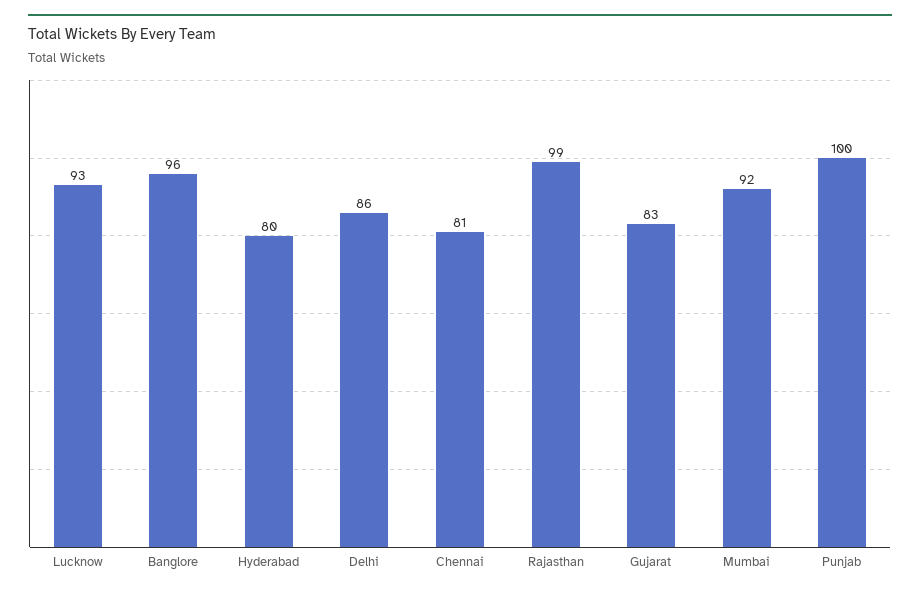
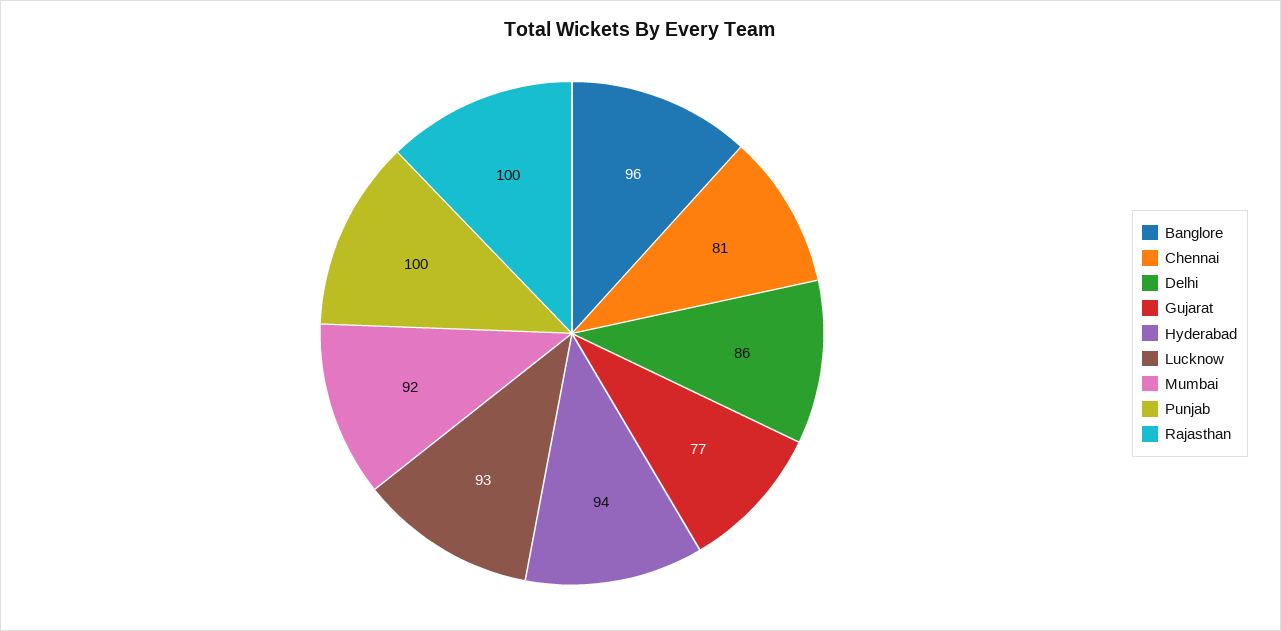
  {
    "Lucknow": 93,
    "Banglore": 96,
-   "Hyderabad": 80,
+   "Hyderabad": 94,
    "Delhi": 86,
    "Chennai": 81,
-   "Rajasthan": 99,
+   "Rajasthan": 100,
-   "Gujarat": 83,
+   "Gujarat": 77,
    "Mumbai": 92,
    "Punjab": 100
  }

